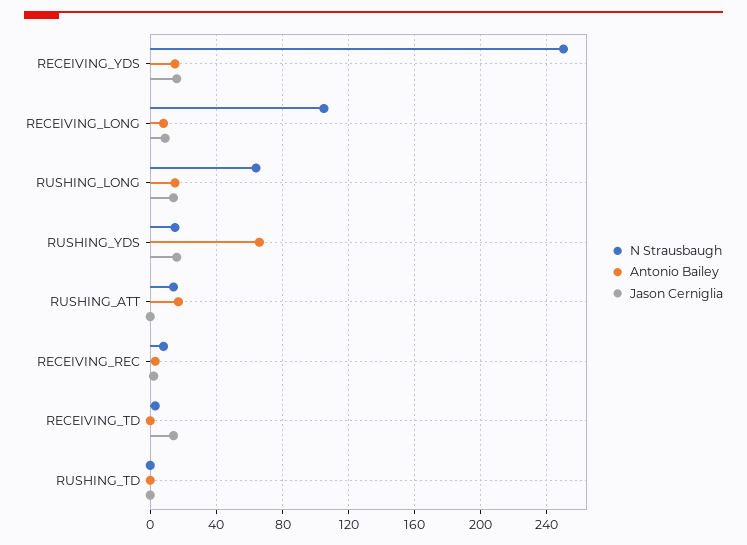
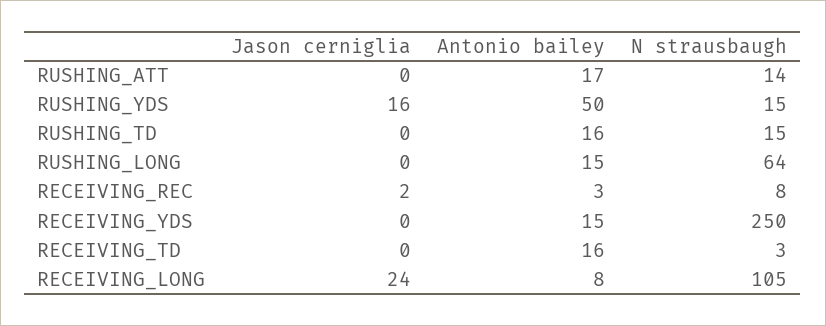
  {
    "N Strausbaugh": {
      "RECEIVING_YDS": 250,
      "RECEIVING_LONG": 105,
      "RUSHING_LONG": 64,
      "RUSHING_YDS": 15,
      "RUSHING_ATT": 14,
      "RECEIVING_REC": 8,
      "RECEIVING_TD": 3,
-     "RUSHING_TD": 0
+     "RUSHING_TD": 15
    },
    "Antonio Bailey": {
      "RECEIVING_YDS": 15,
      "RECEIVING_LONG": 8,
      "RUSHING_LONG": 15,
-     "RUSHING_YDS": 65,
+     "RUSHING_YDS": 50,
      "RUSHING_ATT": 17,
      "RECEIVING_REC": 3,
-     "RECEIVING_TD": 0,
+     "RECEIVING_TD": 16,
-     "RUSHING_TD": 0
+     "RUSHING_TD": 16
    },
    "Jason Cerniglia": {
-     "RECEIVING_YDS": 15,
+     "RECEIVING_YDS": 0,
-     "RECEIVING_LONG": 10,
+     "RECEIVING_LONG": 24,
-     "RUSHING_LONG": 15,
+     "RUSHING_LONG": 0,
      "RUSHING_YDS": 16,
      "RUSHING_ATT": 0,
      "RECEIVING_REC": 2,
-     "RECEIVING_TD": 15,
+     "RECEIVING_TD": 0,
      "RUSHING_TD": 0
    }
  }

